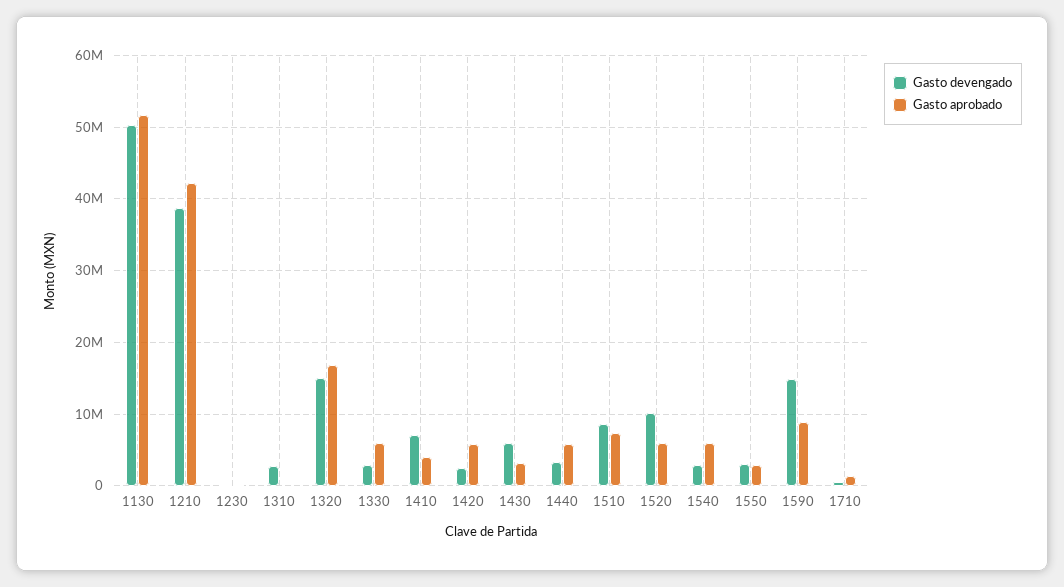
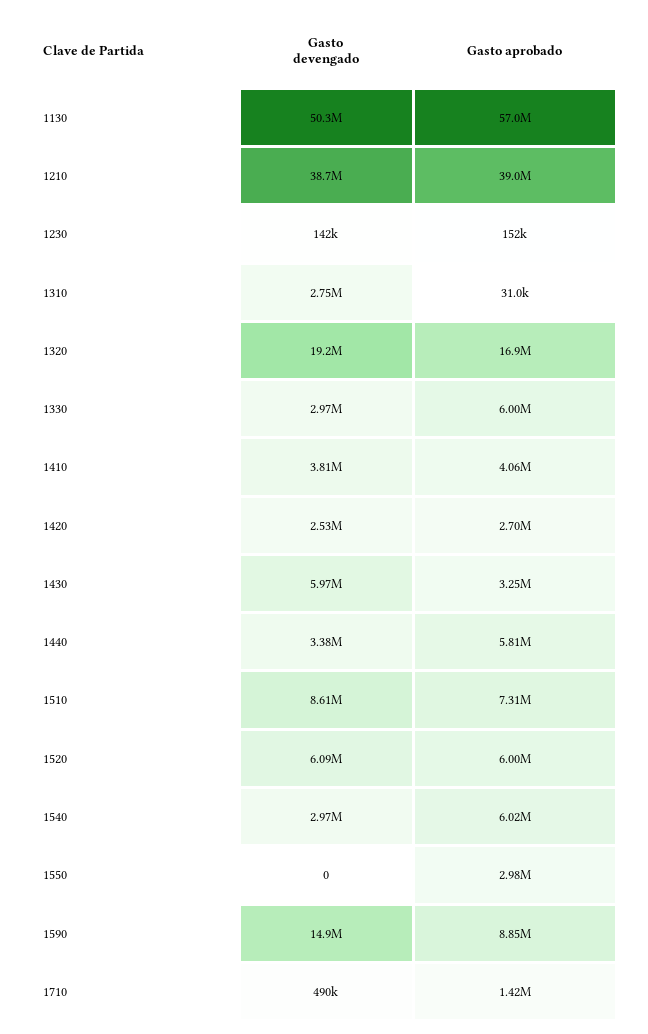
  {
    "Gasto devengado": {
      "1130": 50300000,
      "1210": 38700000,
      "1230": 142000,
      "1310": 2750000,
-     "1320": 15000000,
+     "1320": 19200000,
      "1330": 2970000,
-     "1410": 7000000,
+     "1410": 3810000,
      "1420": 2530000,
      "1430": 5970000,
      "1440": 3380000,
      "1510": 8610000,
-     "1520": 10000000,
+     "1520": 6090000,
      "1540": 2970000,
-     "1550": 3000000,
+     "1550": 0,
      "1590": 14900000,
      "1710": 490000
    },
    "Gasto aprobado": {
-     "1130": 52000000,
+     "1130": 57000000,
-     "1210": 42000000,
+     "1210": 39000000,
      "1230": 152000,
      "1310": 31000,
      "1320": 16900000,
      "1330": 6000000,
      "1410": 4060000,
-     "1420": 6000000,
+     "1420": 2700000,
      "1430": 3250000,
      "1440": 5810000,
      "1510": 7310000,
      "1520": 6000000,
      "1540": 6020000,
      "1550": 2980000,
      "1590": 8850000,
      "1710": 1420000
    }
  }

